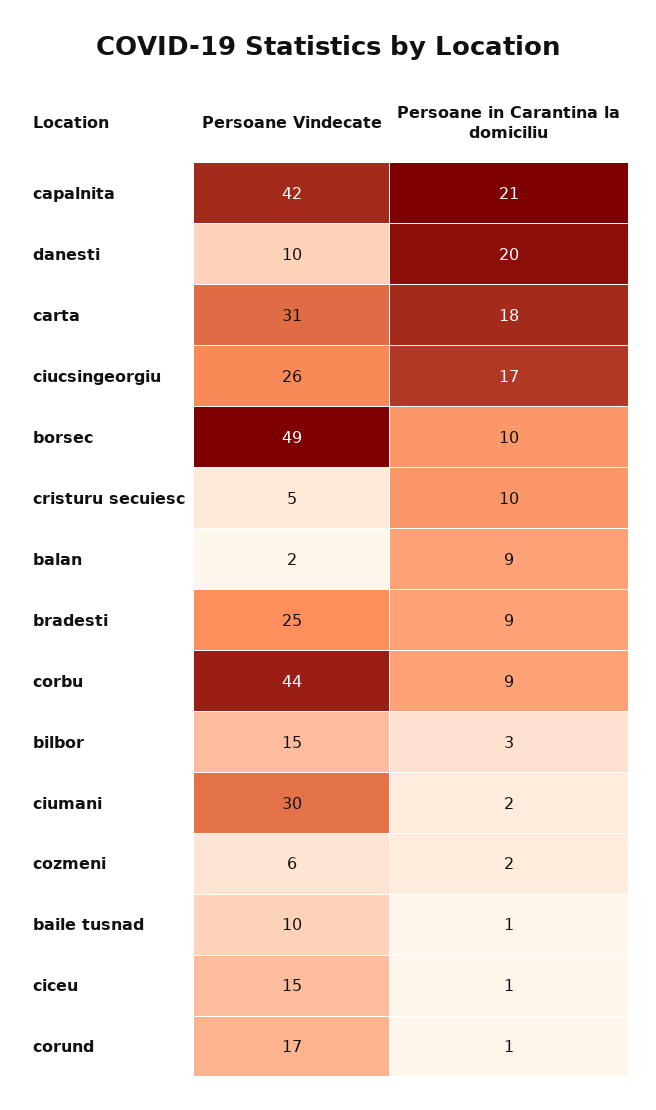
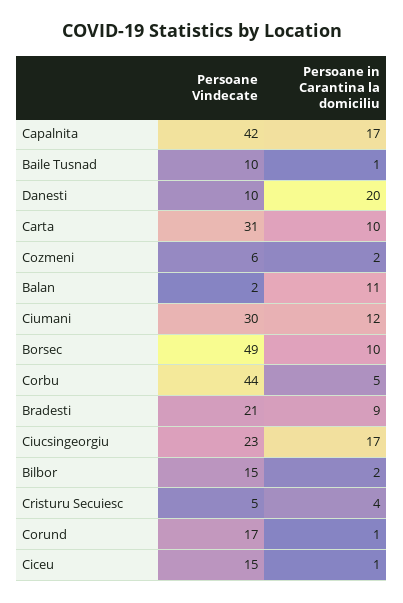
  {
    "Persoane Vindecate": {
      "capalnita": 42,
      "danesti": 10,
      "carta": 31,
-     "ciucsingeorgiu": 26,
+     "ciucsingeorgiu": 23,
      "borsec": 49,
      "cristuru secuiesc": 5,
      "balan": 2,
-     "bradesti": 25,
+     "bradesti": 21,
      "corbu": 44,
      "bilbor": 15,
      "ciumani": 30,
      "cozmeni": 6,
      "baile tusnad": 10,
      "ciceu": 15,
      "corund": 17
    },
    "Persoane in Carantina la domiciliu": {
-     "capalnita": 21,
+     "capalnita": 17,
      "danesti": 20,
-     "carta": 18,
+     "carta": 10,
      "ciucsingeorgiu": 17,
      "borsec": 10,
-     "cristuru secuiesc": 10,
+     "cristuru secuiesc": 4,
-     "balan": 9,
+     "balan": 11,
      "bradesti": 9,
-     "corbu": 9,
+     "corbu": 5,
-     "bilbor": 3,
+     "bilbor": 2,
-     "ciumani": 2,
+     "ciumani": 12,
      "cozmeni": 2,
      "baile tusnad": 1,
      "ciceu": 1,
      "corund": 1
    }
  }

